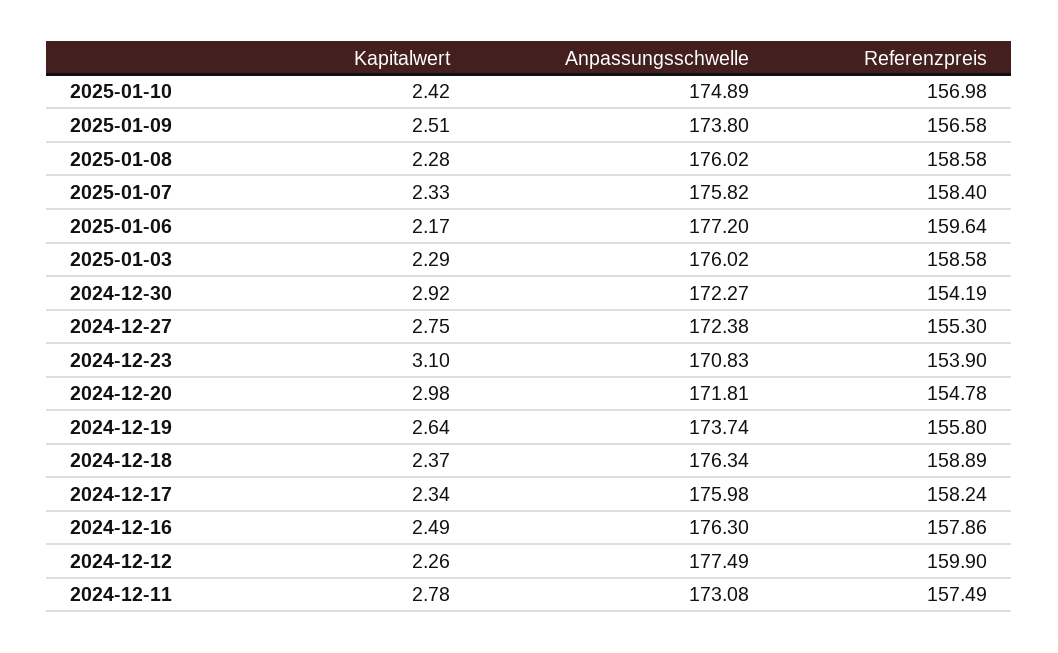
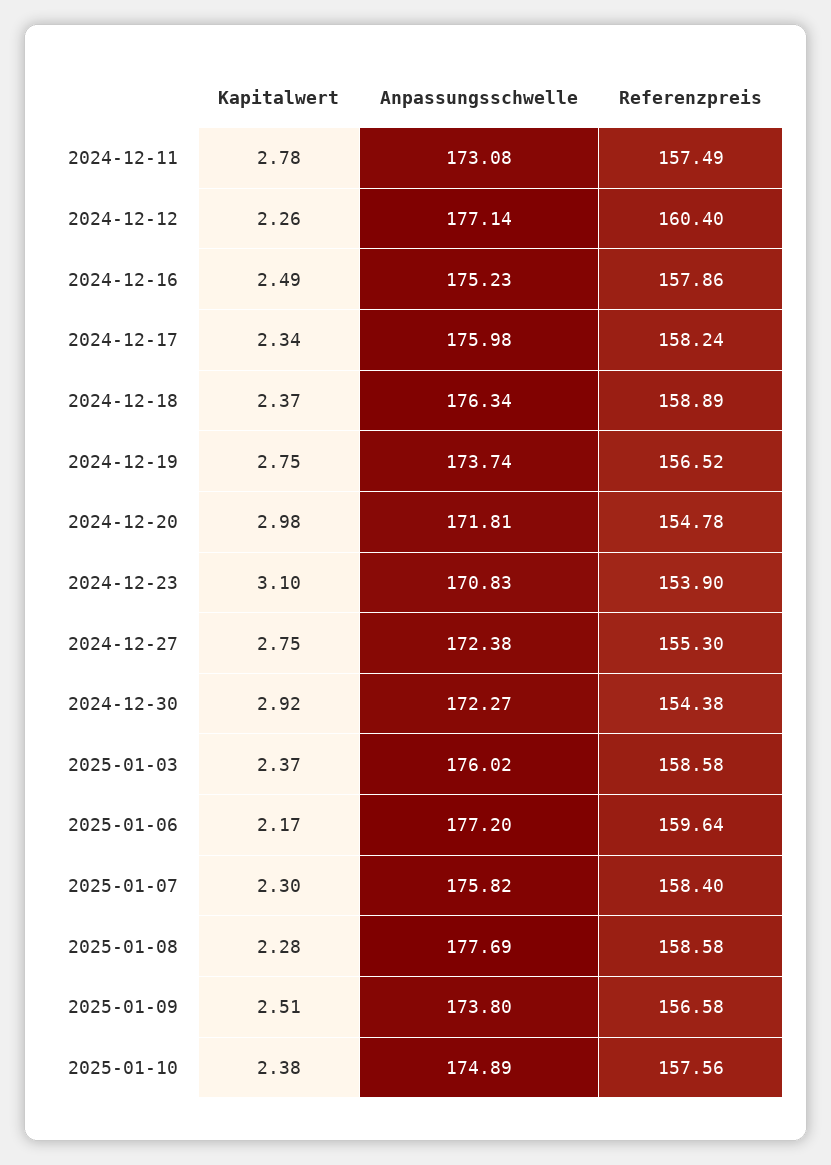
  {
    "Kapitalwert": {
-     "2025-01-10": 2.42,
+     "2025-01-10": 2.38,
      "2025-01-09": 2.51,
      "2025-01-08": 2.28,
-     "2025-01-07": 2.33,
+     "2025-01-07": 2.3,
      "2025-01-06": 2.17,
-     "2025-01-03": 2.29,
+     "2025-01-03": 2.37,
      "2024-12-30": 2.92,
      "2024-12-27": 2.75,
      "2024-12-23": 3.1,
      "2024-12-20": 2.98,
-     "2024-12-19": 2.64,
+     "2024-12-19": 2.75,
      "2024-12-18": 2.37,
      "2024-12-17": 2.34,
      "2024-12-16": 2.49,
      "2024-12-12": 2.26,
      "2024-12-11": 2.78
    },
    "Anpassungsschwelle": {
      "2025-01-10": 174.89,
      "2025-01-09": 173.8,
-     "2025-01-08": 176.02,
+     "2025-01-08": 177.69,
      "2025-01-07": 175.82,
      "2025-01-06": 177.2,
      "2025-01-03": 176.02,
      "2024-12-30": 172.27,
      "2024-12-27": 172.38,
      "2024-12-23": 170.83,
      "2024-12-20": 171.81,
      "2024-12-19": 173.74,
      "2024-12-18": 176.34,
      "2024-12-17": 175.98,
-     "2024-12-16": 176.3,
+     "2024-12-16": 175.23,
-     "2024-12-12": 177.49,
+     "2024-12-12": 177.14,
      "2024-12-11": 173.08
    },
    "Referenzpreis": {
-     "2025-01-10": 156.98,
+     "2025-01-10": 157.56,
      "2025-01-09": 156.58,
      "2025-01-08": 158.58,
      "2025-01-07": 158.4,
      "2025-01-06": 159.64,
      "2025-01-03": 158.58,
-     "2024-12-30": 154.19,
+     "2024-12-30": 154.38,
      "2024-12-27": 155.3,
      "2024-12-23": 153.9,
      "2024-12-20": 154.78,
-     "2024-12-19": 155.8,
+     "2024-12-19": 156.52,
      "2024-12-18": 158.89,
      "2024-12-17": 158.24,
      "2024-12-16": 157.86,
-     "2024-12-12": 159.9,
+     "2024-12-12": 160.4,
      "2024-12-11": 157.49
    }
  }

